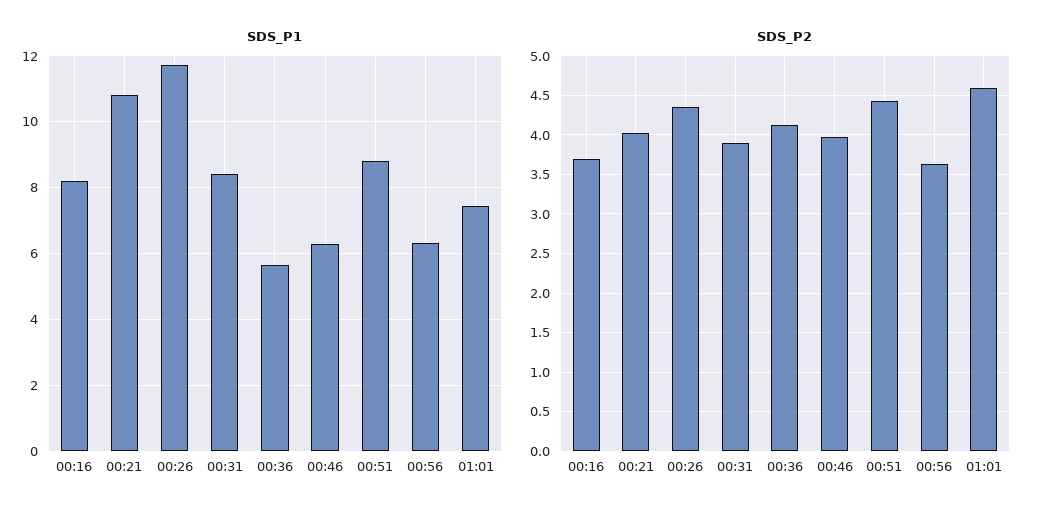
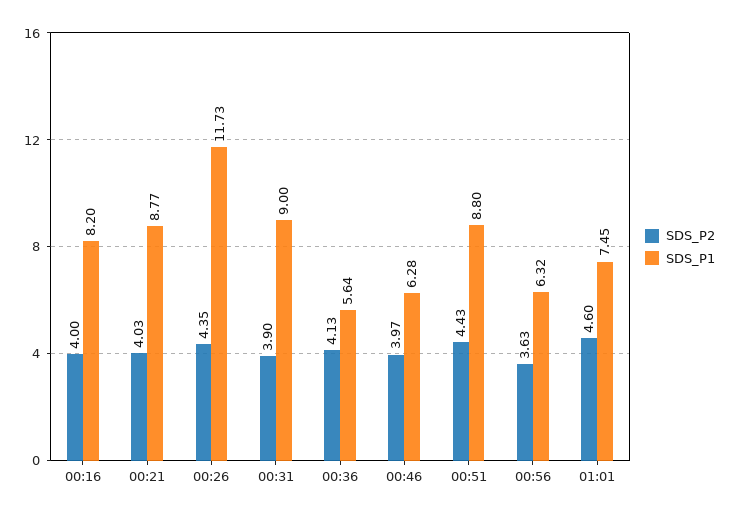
  {
    "SDS_P1": {
      "00:16": 8.2,
-     "00:21": 10.8,
+     "00:21": 8.77,
      "00:26": 11.73,
-     "00:31": 8.4,
+     "00:31": 9,
      "00:36": 5.64,
      "00:46": 6.28,
      "00:51": 8.8,
      "00:56": 6.32,
      "01:01": 7.45
    },
    "SDS_P2": {
-     "00:16": 3.7,
+     "00:16": 4,
      "00:21": 4.03,
      "00:26": 4.35,
      "00:31": 3.9,
      "00:36": 4.13,
      "00:46": 3.97,
      "00:51": 4.43,
      "00:56": 3.63,
      "01:01": 4.6
    }
  }

